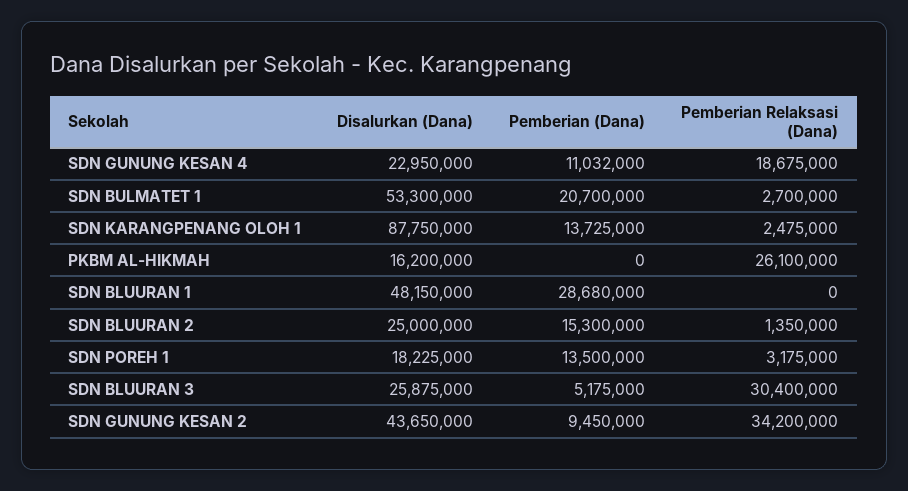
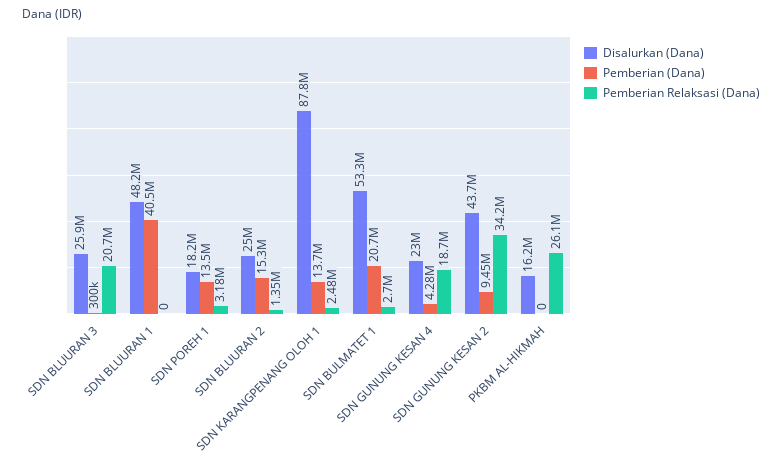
  {
    "Disalurkan (Dana)": {
      "SDN GUNUNG KESAN 4": 22950000,
      "SDN BULMATET 1": 53300000,
      "SDN KARANGPENANG OLOH 1": 87750000,
      "PKBM AL-HIKMAH": 16200000,
      "SDN BLUURAN 1": 48150000,
      "SDN BLUURAN 2": 25000000,
      "SDN POREH 1": 18225000,
      "SDN BLUURAN 3": 25875000,
      "SDN GUNUNG KESAN 2": 43650000
    },
    "Pemberian (Dana)": {
-     "SDN GUNUNG KESAN 4": 11032000,
+     "SDN GUNUNG KESAN 4": 4280000,
      "SDN BULMATET 1": 20700000,
      "SDN KARANGPENANG OLOH 1": 13725000,
      "PKBM AL-HIKMAH": 0,
-     "SDN BLUURAN 1": 28680000,
+     "SDN BLUURAN 1": 40500000,
      "SDN BLUURAN 2": 15300000,
      "SDN POREH 1": 13500000,
-     "SDN BLUURAN 3": 5175000,
+     "SDN BLUURAN 3": 300000,
      "SDN GUNUNG KESAN 2": 9450000
    },
    "Pemberian Relaksasi (Dana)": {
      "SDN GUNUNG KESAN 4": 18675000,
      "SDN BULMATET 1": 2700000,
      "SDN KARANGPENANG OLOH 1": 2475000,
      "PKBM AL-HIKMAH": 26100000,
      "SDN BLUURAN 1": 0,
      "SDN BLUURAN 2": 1350000,
      "SDN POREH 1": 3175000,
-     "SDN BLUURAN 3": 30400000,
+     "SDN BLUURAN 3": 20700000,
      "SDN GUNUNG KESAN 2": 34200000
    }
  }

